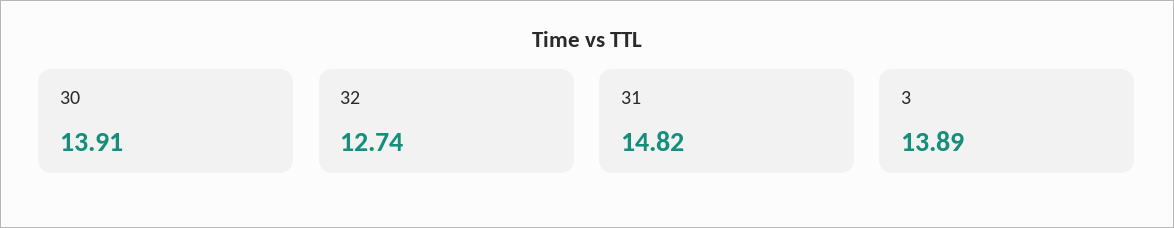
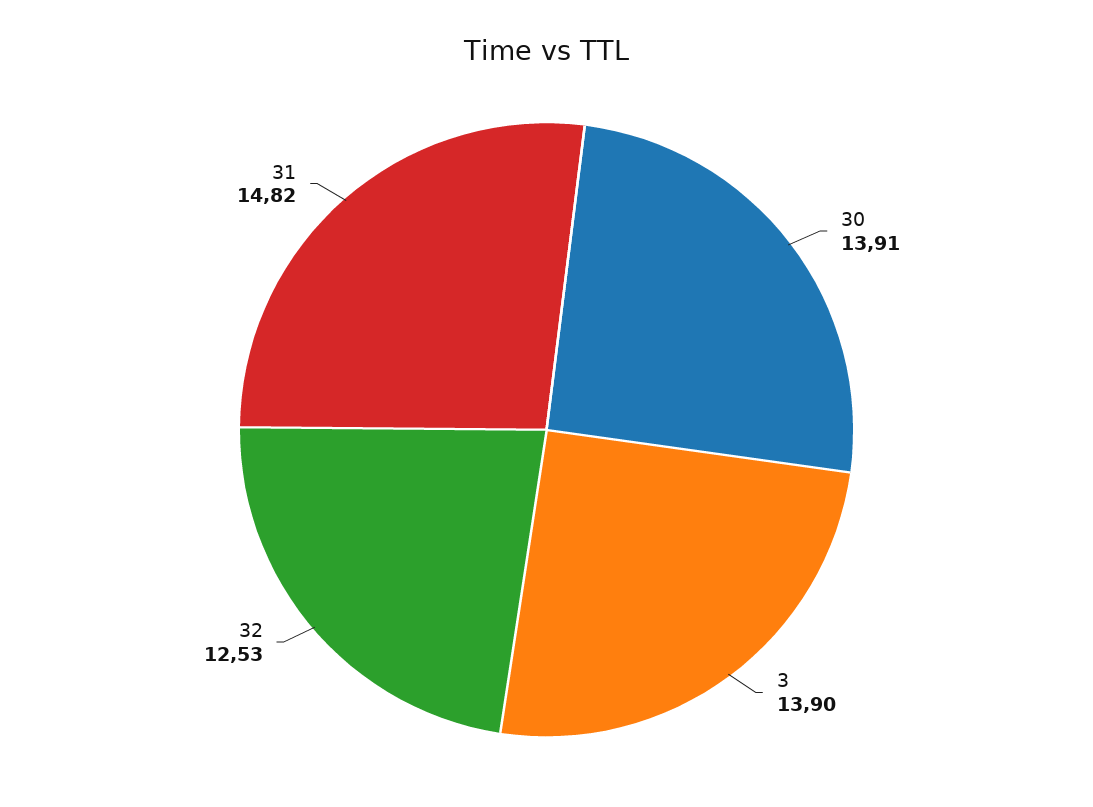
  {
    "30": 13.91,
-   "32": 12.74,
+   "32": 12.53,
    "31": 14.82,
-   "3": 13.89
+   "3": 13.9
  }

